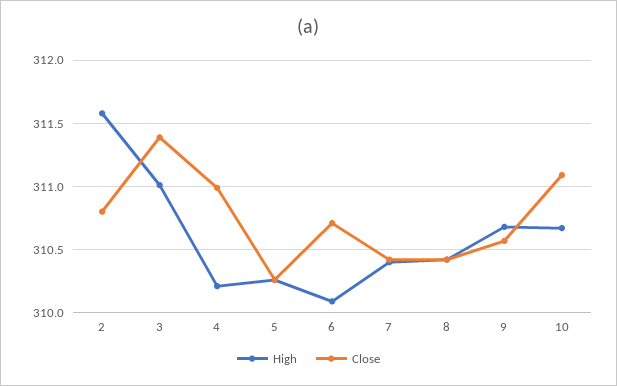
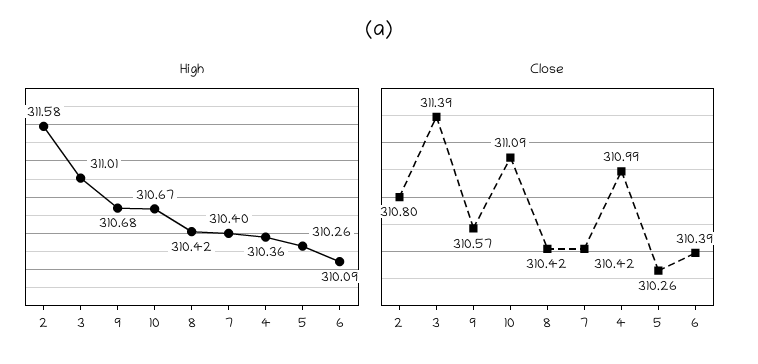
  {
    "High": {
      "2": 311.58,
      "3": 311.01,
-     "4": 310.2,
+     "4": 310.36,
      "5": 310.26,
      "6": 310.09,
      "7": 310.4,
      "8": 310.42,
      "9": 310.68,
      "10": 310.67
    },
    "Close": {
      "2": 310.8,
      "3": 311.39,
      "4": 310.99,
      "5": 310.26,
-     "6": 310.7,
+     "6": 310.39,
      "7": 310.42,
      "8": 310.42,
      "9": 310.57,
      "10": 311.09
    }
  }

